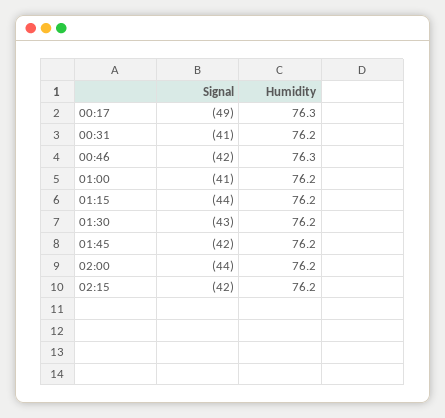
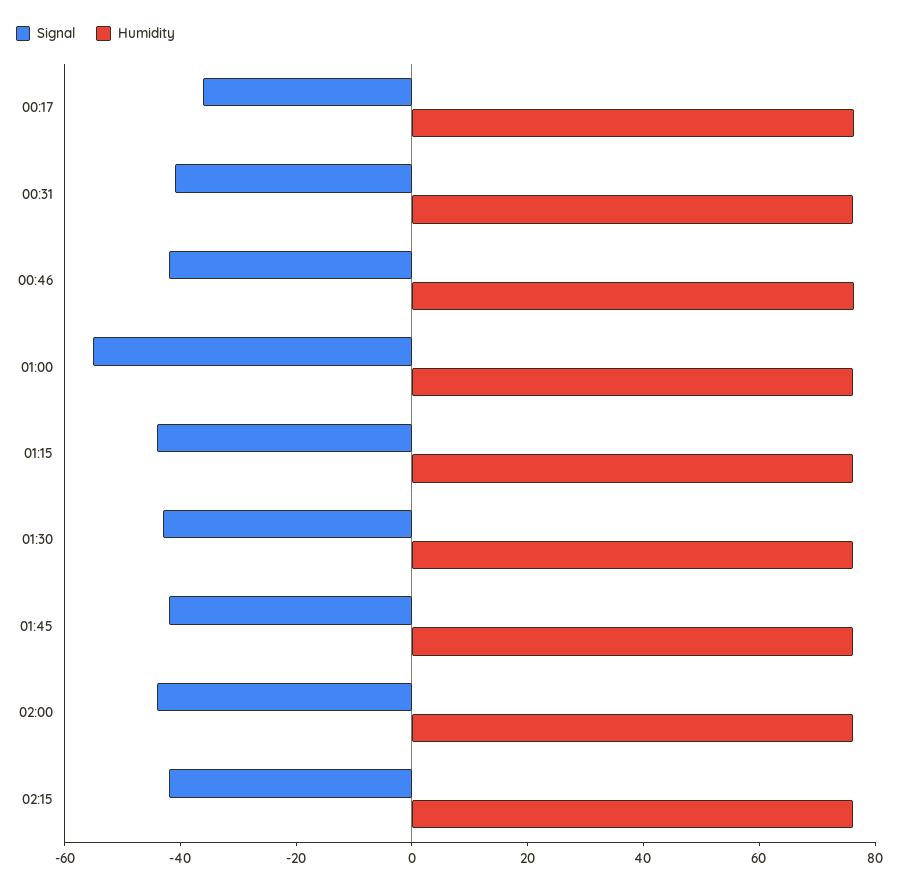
  {
    "Signal": {
-     "00:17": -49,
+     "00:17": -35,
      "00:31": -41,
      "00:46": -42,
-     "01:00": -41,
+     "01:00": -55,
      "01:15": -44,
      "01:30": -43,
      "01:45": -42,
      "02:00": -44,
      "02:15": -42
    },
    "Humidity": {
      "00:17": 76.3,
      "00:31": 76.2,
      "00:46": 76.3,
      "01:00": 76.2,
      "01:15": 76.2,
      "01:30": 76.2,
      "01:45": 76.2,
      "02:00": 76.2,
      "02:15": 76.2
    }
  }

